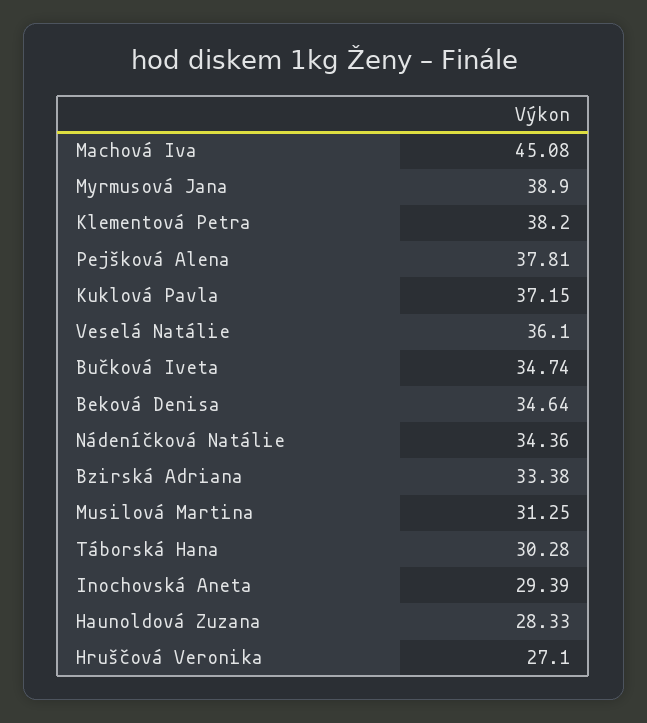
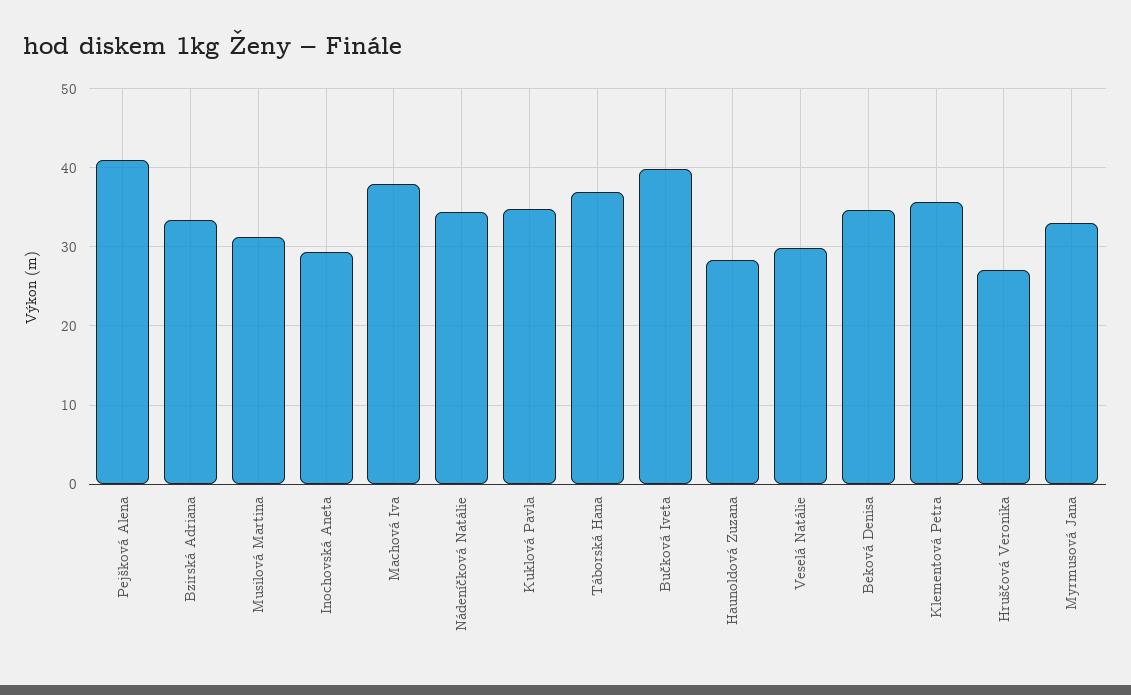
  {
-   "Machová Iva": 45.08,
+   "Machová Iva": 38,
-   "Myrmusová Jana": 38.9,
+   "Myrmusová Jana": 33,
-   "Klementová Petra": 38.2,
+   "Klementová Petra": 36,
-   "Pejšková Alena": 37.81,
+   "Pejšková Alena": 41,
-   "Kuklová Pavla": 37.15,
+   "Kuklová Pavla": 35,
-   "Veselá Natálie": 36.1,
+   "Veselá Natálie": 30,
-   "Bučková Iveta": 34.74,
+   "Bučková Iveta": 40,
    "Beková Denisa": 34.64,
    "Nádeníčková Natálie": 34.36,
    "Bzirská Adriana": 33.38,
    "Musilová Martina": 31.25,
-   "Táborská Hana": 30.28,
+   "Táborská Hana": 37,
    "Inochovská Aneta": 29.39,
    "Haunoldová Zuzana": 28.33,
    "Hruščová Veronika": 27.1
  }

